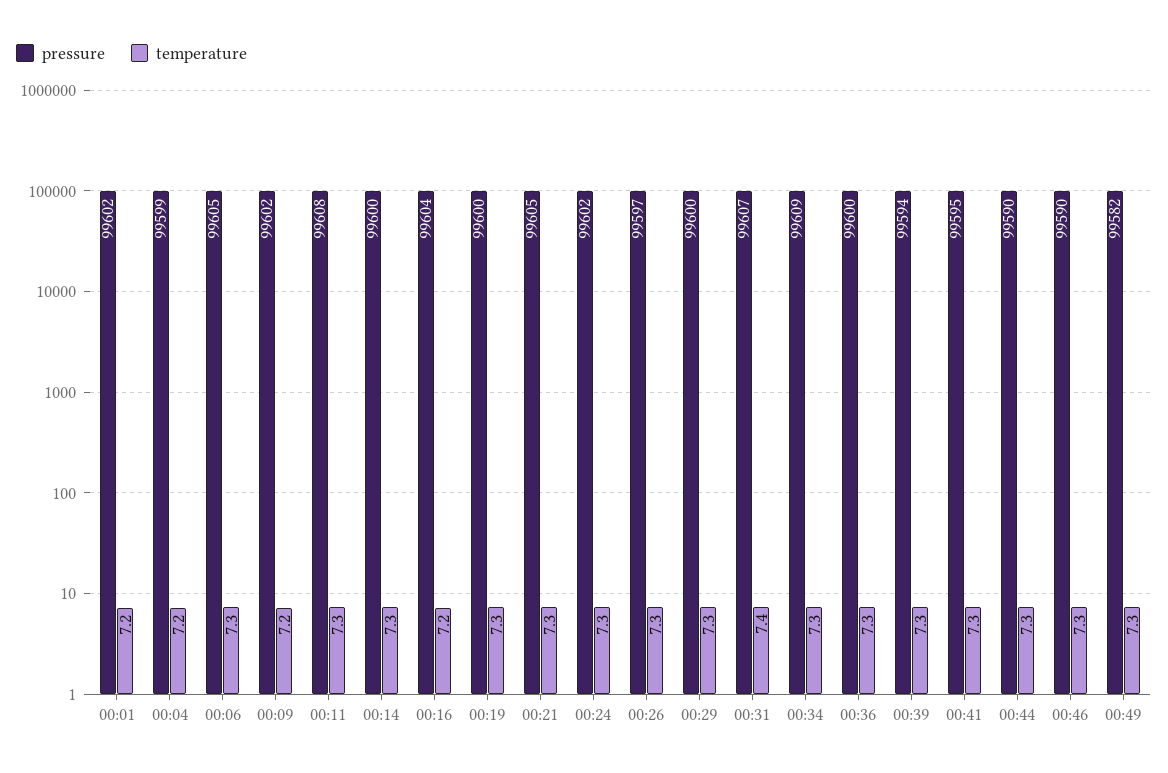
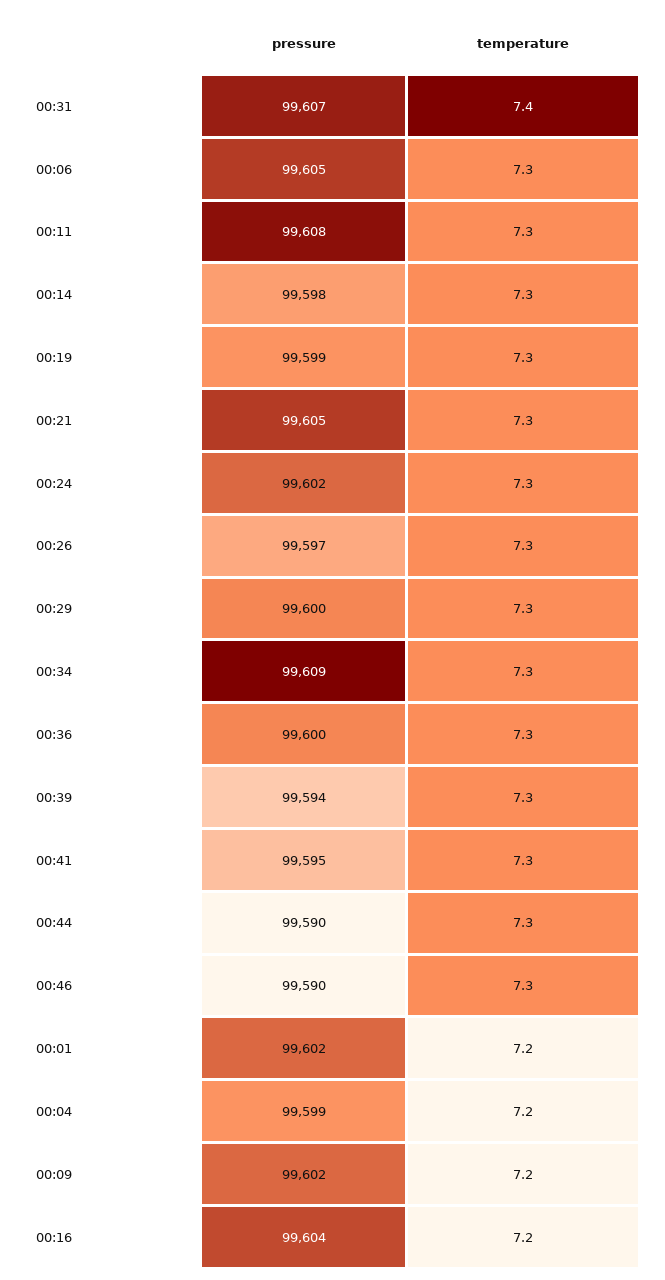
  {
    "pressure": {
      "00:01": 99602,
      "00:04": 99599,
      "00:06": 99605,
      "00:09": 99602,
      "00:11": 99608,
-     "00:14": 99600,
+     "00:14": 99598,
      "00:16": 99604,
-     "00:19": 99600,
+     "00:19": 99599,
      "00:21": 99605,
      "00:24": 99602,
      "00:26": 99597,
      "00:29": 99600,
      "00:31": 99607,
      "00:34": 99609,
      "00:36": 99600,
      "00:39": 99594,
      "00:41": 99595,
      "00:44": 99590,
-     "00:46": 99590,
+     "00:46": 99590
-     "00:49": 99582
    },
    "temperature": {
      "00:01": 7.2,
      "00:04": 7.2,
      "00:06": 7.3,
      "00:09": 7.2,
      "00:11": 7.3,
      "00:14": 7.3,
      "00:16": 7.2,
      "00:19": 7.3,
      "00:21": 7.3,
      "00:24": 7.3,
      "00:26": 7.3,
      "00:29": 7.3,
      "00:31": 7.4,
      "00:34": 7.3,
      "00:36": 7.3,
      "00:39": 7.3,
      "00:41": 7.3,
      "00:44": 7.3,
-     "00:46": 7.3,
+     "00:46": 7.3
-     "00:49": 7.3
    }
  }

